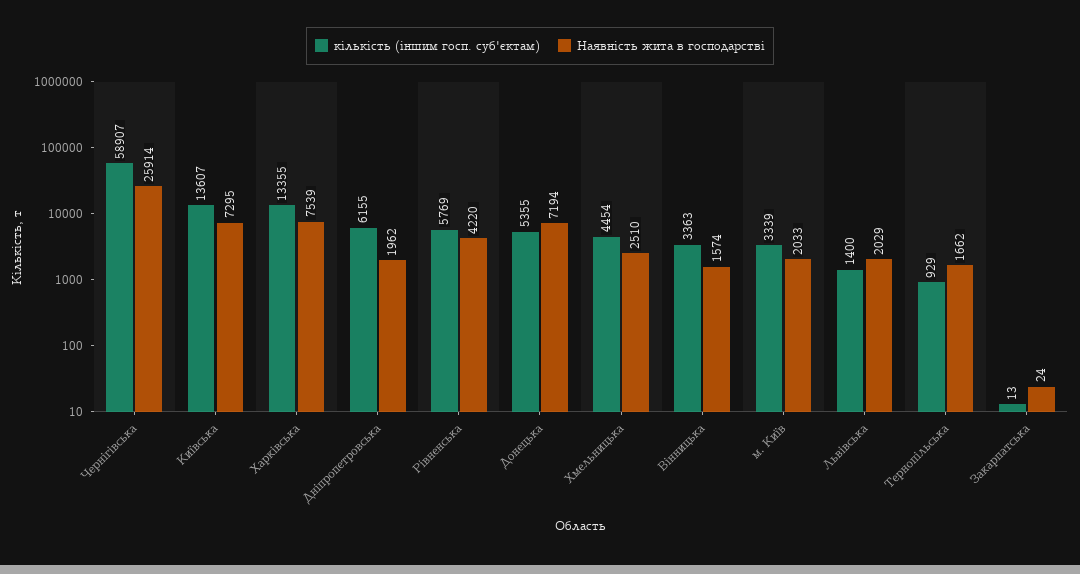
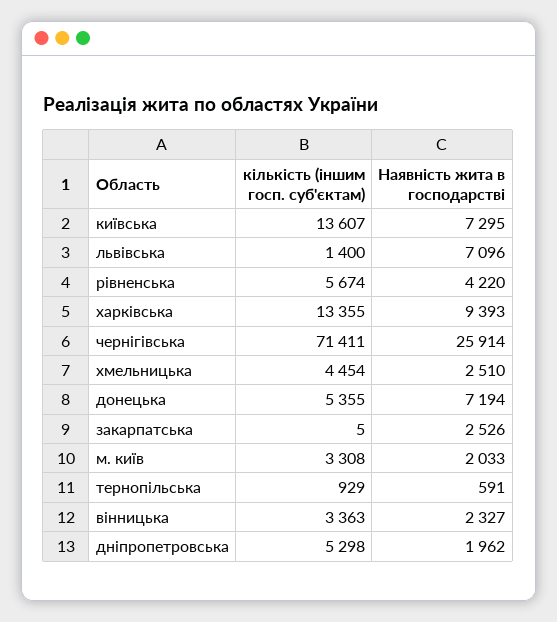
  {
    "кількість (іншим госп. суб'єктам)": {
-     "Чернігівська": 58907,
+     "Чернігівська": 71411,
      "Київська": 13607,
      "Харківська": 13355,
-     "Дніпропетровська": 6155,
+     "Дніпропетровська": 5298,
-     "Рівненська": 5769,
+     "Рівненська": 5674,
      "Донецька": 5355,
      "Хмельницька": 4454,
      "Вінницька": 3363,
-     "м. Київ": 3339,
+     "м. Київ": 3308,
      "Львівська": 1400,
      "Тернопільська": 929,
-     "Закарпатська": 13
+     "Закарпатська": 5
    },
    "Наявність жита в господарстві": {
      "Чернігівська": 25914,
      "Київська": 7295,
-     "Харківська": 7539,
+     "Харківська": 9393,
      "Дніпропетровська": 1962,
      "Рівненська": 4220,
      "Донецька": 7194,
      "Хмельницька": 2510,
-     "Вінницька": 1574,
+     "Вінницька": 2327,
      "м. Київ": 2033,
-     "Львівська": 2029,
+     "Львівська": 7096,
-     "Тернопільська": 1662,
+     "Тернопільська": 591,
-     "Закарпатська": 24
+     "Закарпатська": 2526
    }
  }

